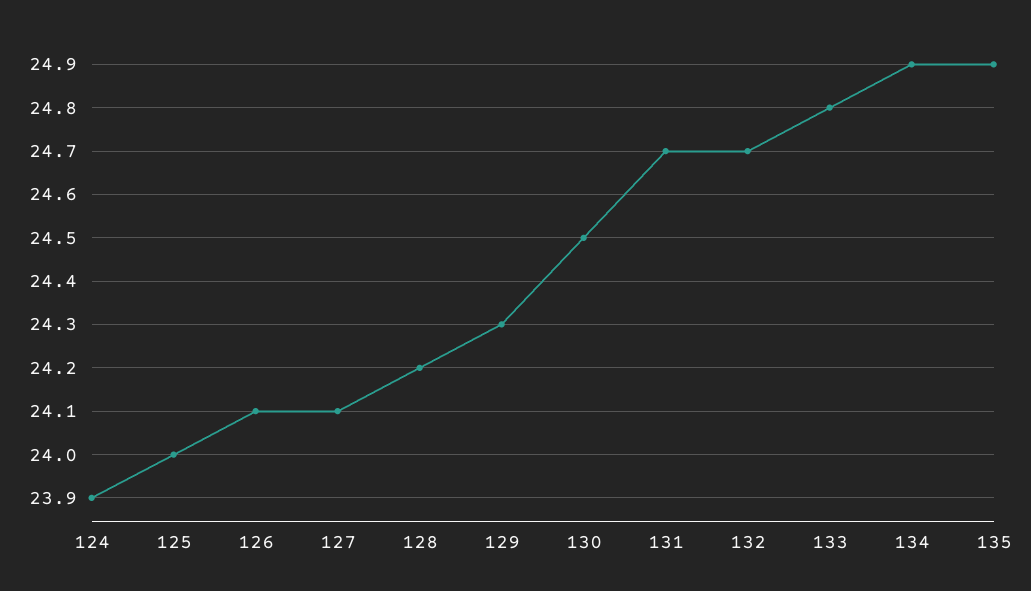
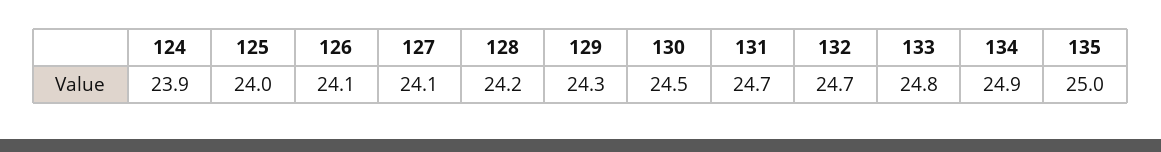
  {
    "124": 23.9,
    "125": 24,
    "126": 24.1,
    "127": 24.1,
    "128": 24.2,
    "129": 24.3,
    "130": 24.5,
    "131": 24.7,
    "132": 24.7,
    "133": 24.8,
    "134": 24.9,
-   "135": 24.9
+   "135": 25
  }

